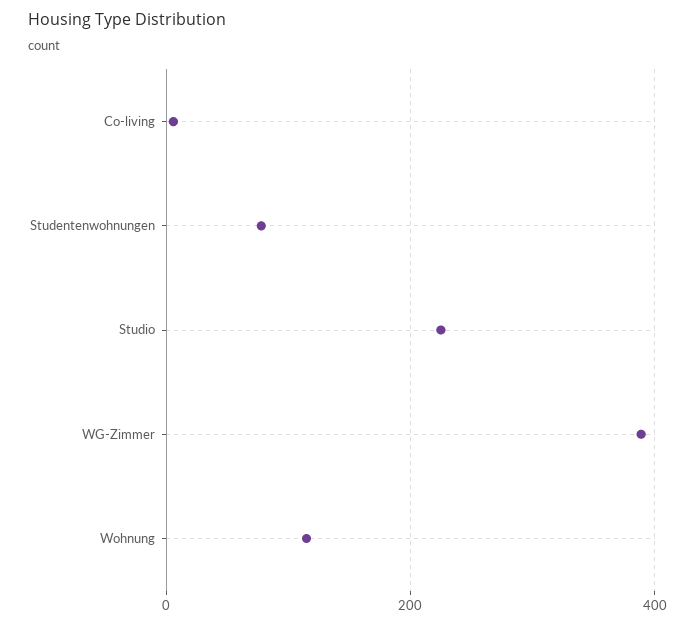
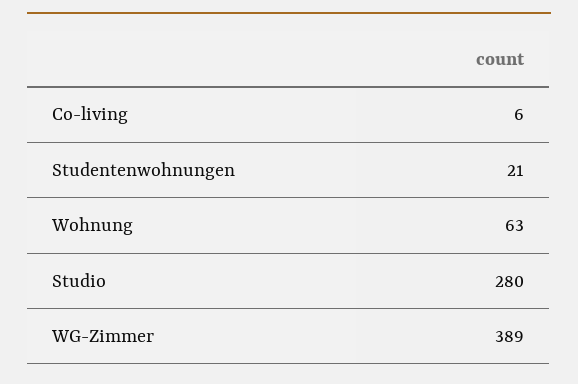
  {
    "Co-living": 6,
-   "Studentenwohnungen": 80,
+   "Studentenwohnungen": 21,
-   "Studio": 220,
+   "Studio": 280,
    "WG-Zimmer": 389,
-   "Wohnung": 120
+   "Wohnung": 63
  }

